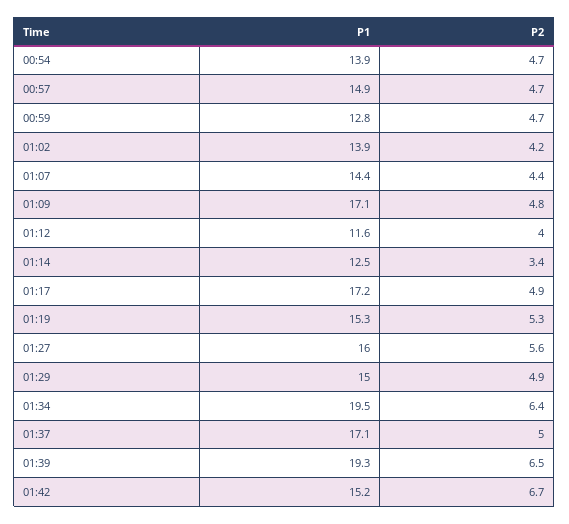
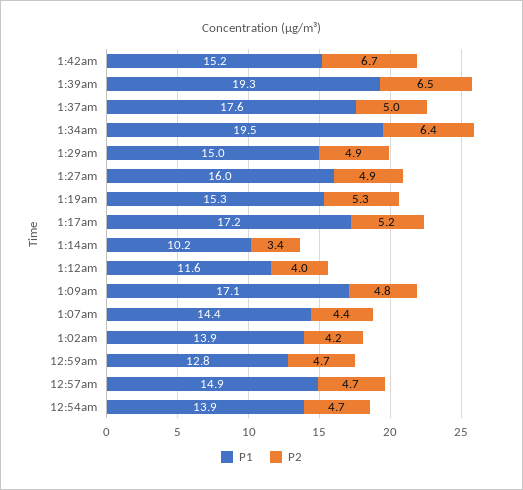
  {
    "P1": {
      "00:54": 13.9,
      "00:57": 14.9,
      "00:59": 12.8,
      "01:02": 13.9,
      "01:07": 14.4,
      "01:09": 17.1,
      "01:12": 11.6,
-     "01:14": 12.5,
+     "01:14": 10.2,
      "01:17": 17.2,
      "01:19": 15.3,
      "01:27": 16,
      "01:29": 15,
      "01:34": 19.5,
-     "01:37": 17.1,
+     "01:37": 17.6,
      "01:39": 19.3,
      "01:42": 15.2
    },
    "P2": {
      "00:54": 4.7,
      "00:57": 4.7,
      "00:59": 4.7,
      "01:02": 4.2,
      "01:07": 4.4,
      "01:09": 4.8,
      "01:12": 4,
      "01:14": 3.4,
-     "01:17": 4.9,
+     "01:17": 5.2,
      "01:19": 5.3,
-     "01:27": 5.6,
+     "01:27": 4.9,
      "01:29": 4.9,
      "01:34": 6.4,
      "01:37": 5,
      "01:39": 6.5,
      "01:42": 6.7
    }
  }

